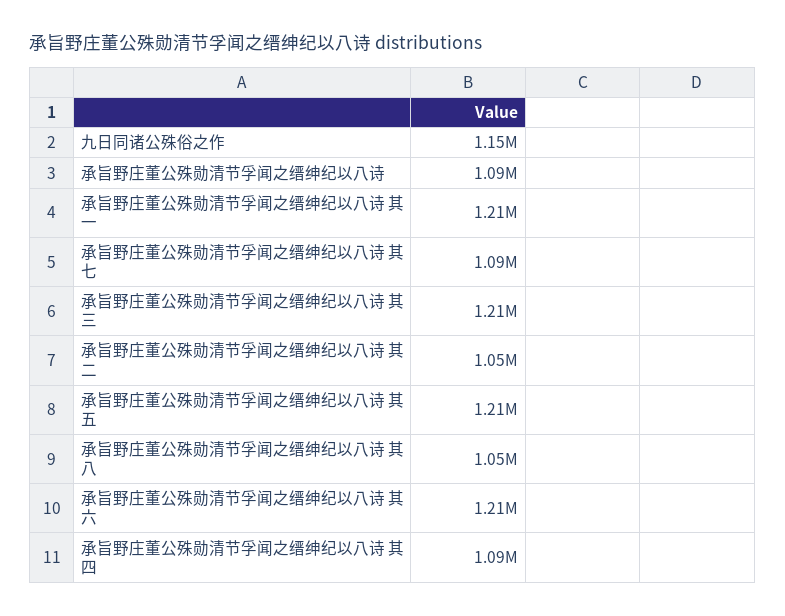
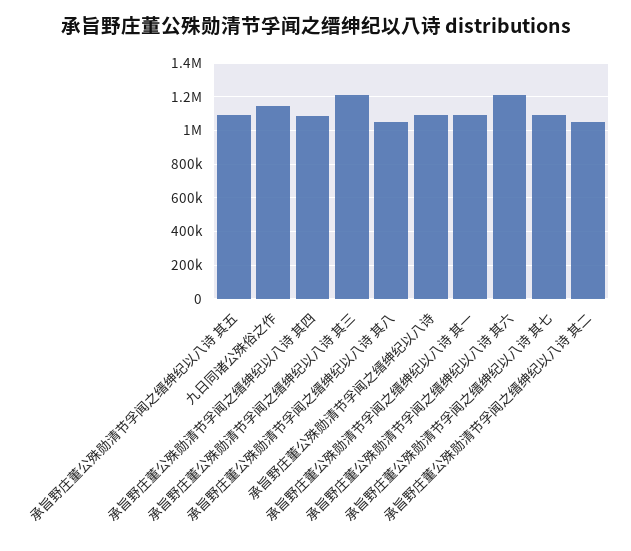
  {
    "九日同诸公殊俗之作": 1150000,
    "承旨野庄董公殊勋清节孚闻之缙绅纪以八诗": 1090000,
-   "承旨野庄董公殊勋清节孚闻之缙绅纪以八诗 其一": 1210000,
+   "承旨野庄董公殊勋清节孚闻之缙绅纪以八诗 其一": 1100000,
    "承旨野庄董公殊勋清节孚闻之缙绅纪以八诗 其七": 1090000,
    "承旨野庄董公殊勋清节孚闻之缙绅纪以八诗 其三": 1210000,
    "承旨野庄董公殊勋清节孚闻之缙绅纪以八诗 其二": 1050000,
-   "承旨野庄董公殊勋清节孚闻之缙绅纪以八诗 其五": 1210000,
+   "承旨野庄董公殊勋清节孚闻之缙绅纪以八诗 其五": 1100000,
    "承旨野庄董公殊勋清节孚闻之缙绅纪以八诗 其八": 1050000,
    "承旨野庄董公殊勋清节孚闻之缙绅纪以八诗 其六": 1210000,
    "承旨野庄董公殊勋清节孚闻之缙绅纪以八诗 其四": 1090000
  }

